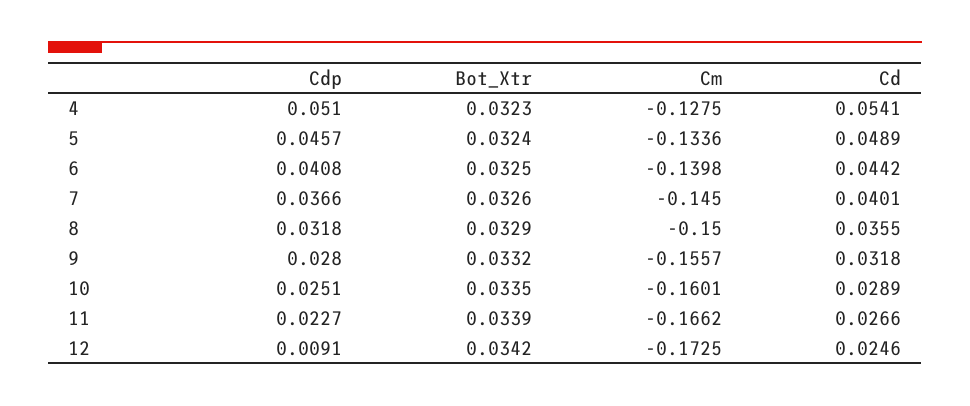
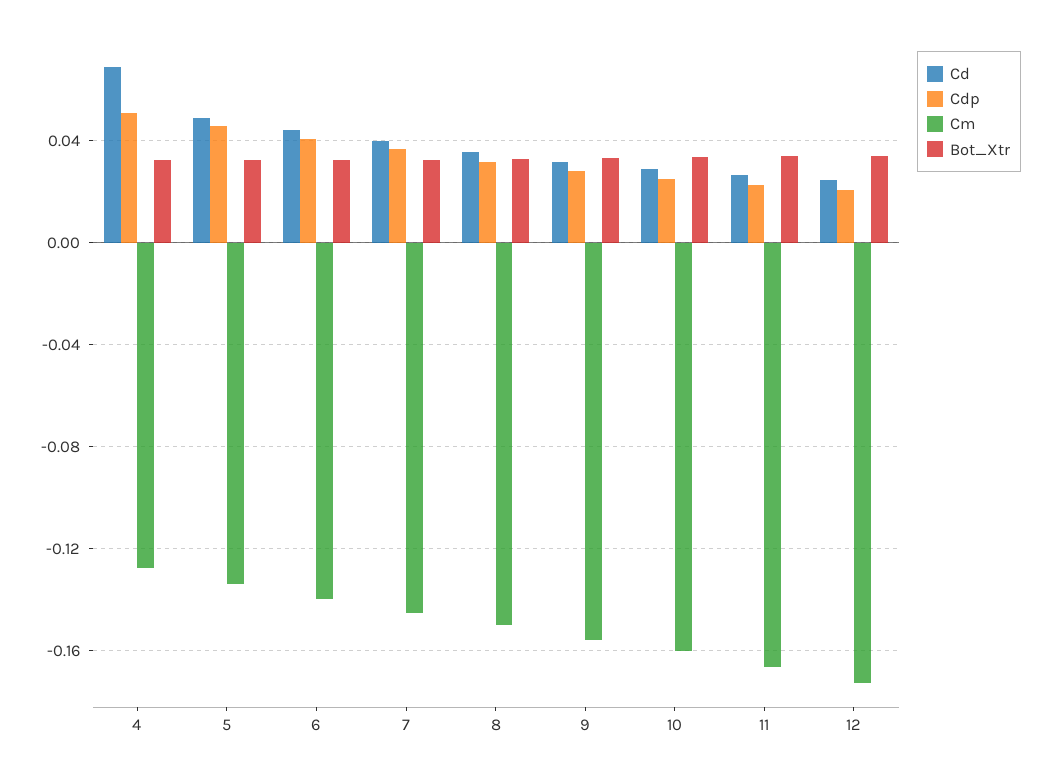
  {
    "Cdp": {
      "4": 0.051,
      "5": 0.0457,
      "6": 0.0408,
      "7": 0.0366,
      "8": 0.0318,
      "9": 0.028,
      "10": 0.0251,
      "11": 0.0227,
-     "12": 0.0091
+     "12": 0.02
    },
    "Bot_Xtr": {
      "4": 0.0323,
      "5": 0.0324,
      "6": 0.0325,
      "7": 0.0326,
      "8": 0.0329,
      "9": 0.0332,
      "10": 0.0335,
      "11": 0.0339,
      "12": 0.0342
    },
    "Cm": {
      "4": -0.1275,
      "5": -0.1336,
      "6": -0.1398,
      "7": -0.145,
      "8": -0.15,
      "9": -0.1557,
      "10": -0.1601,
      "11": -0.1662,
      "12": -0.1725
    },
    "Cd": {
-     "4": 0.0541,
+     "4": 0.07,
      "5": 0.0489,
      "6": 0.0442,
      "7": 0.0401,
      "8": 0.0355,
      "9": 0.0318,
      "10": 0.0289,
      "11": 0.0266,
      "12": 0.0246
    }
  }

